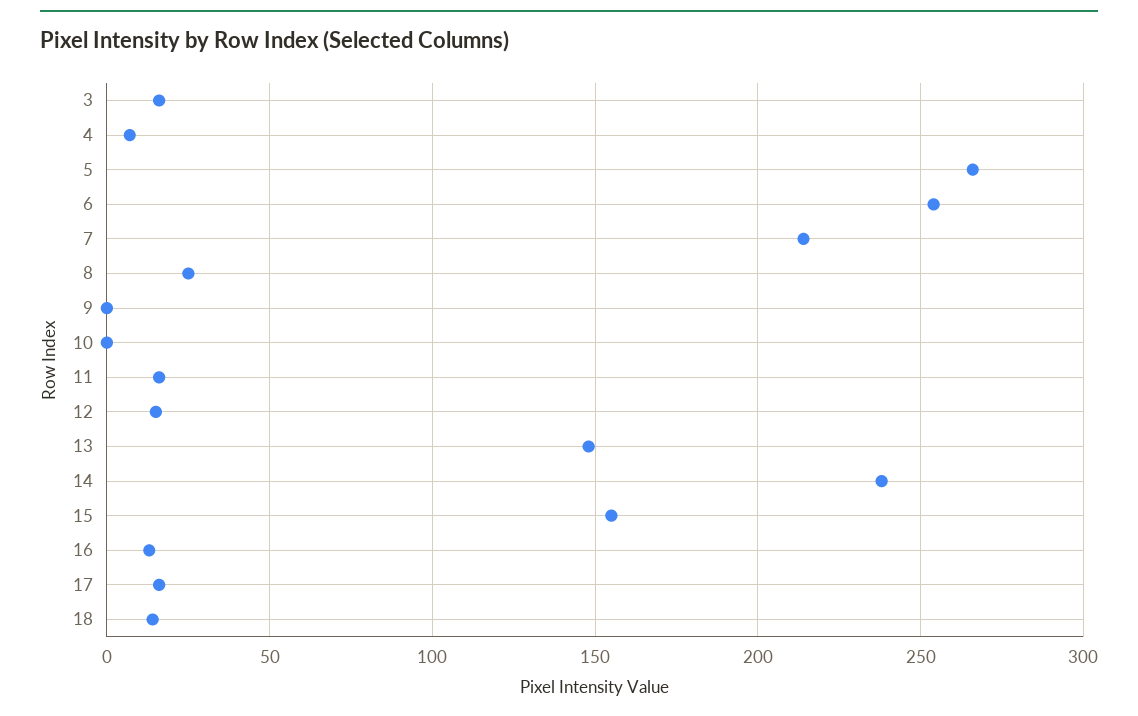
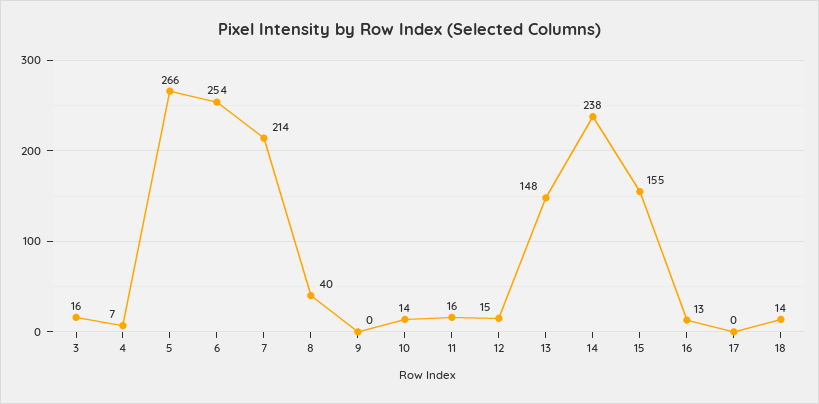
  {
    "3": 16,
    "4": 7,
    "5": 266,
    "6": 254,
    "7": 214,
-   "8": 25,
+   "8": 40,
    "9": 0,
-   "10": 0,
+   "10": 14,
    "11": 16,
    "12": 15,
    "13": 148,
    "14": 238,
    "15": 155,
    "16": 13,
-   "17": 15,
+   "17": 0,
    "18": 14
  }

